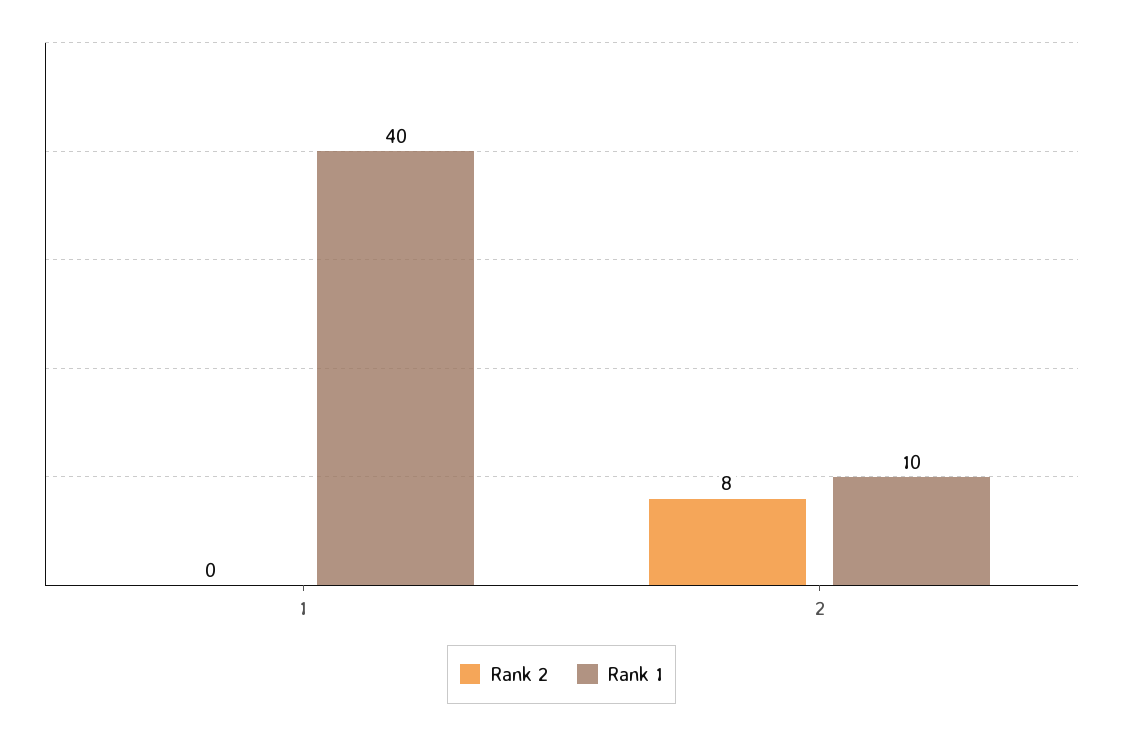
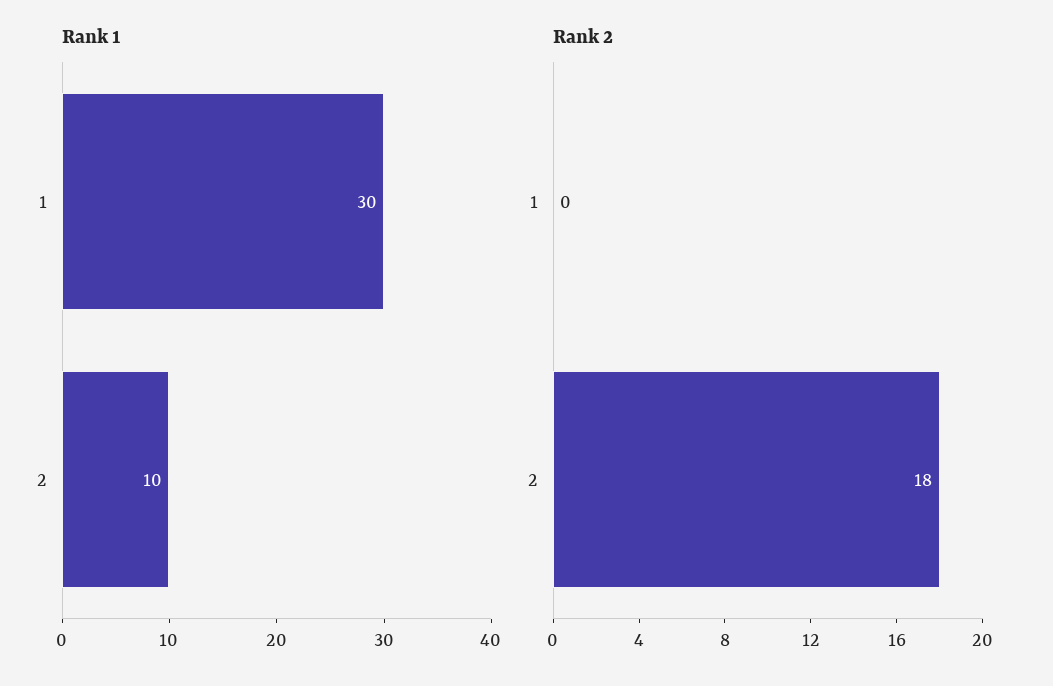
  {
    "Rank 2": {
      "1": 0,
-     "2": 8
+     "2": 18
    },
    "Rank 1": {
-     "1": 40,
+     "1": 30,
      "2": 10
    }
  }

